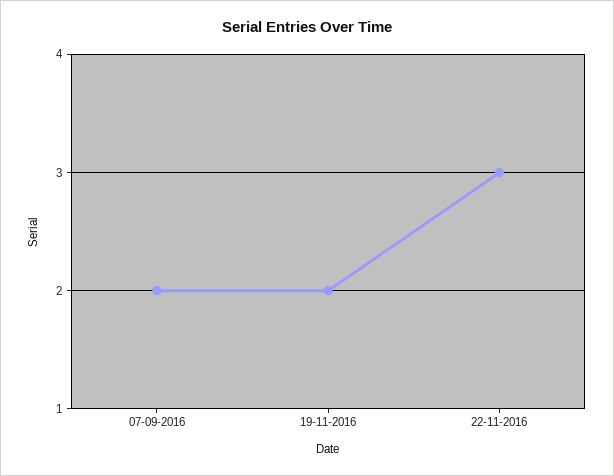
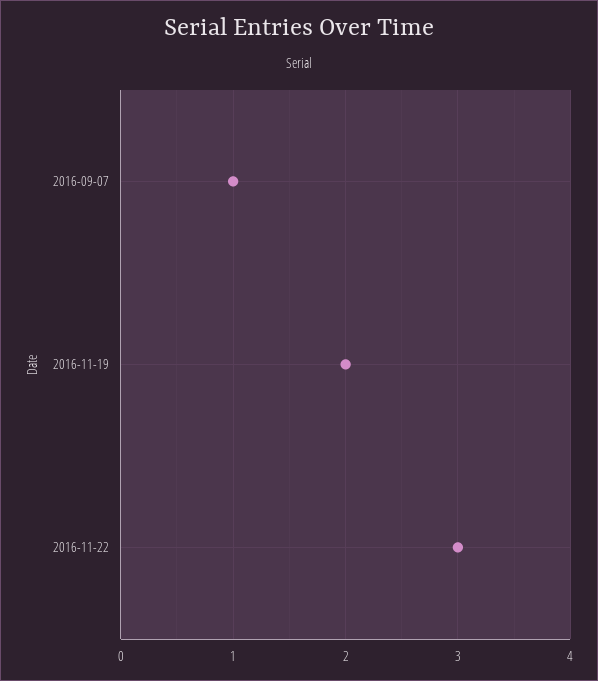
  {
-   "07-09-2016": 2,
+   "07-09-2016": 1,
    "19-11-2016": 2,
    "22-11-2016": 3
  }

